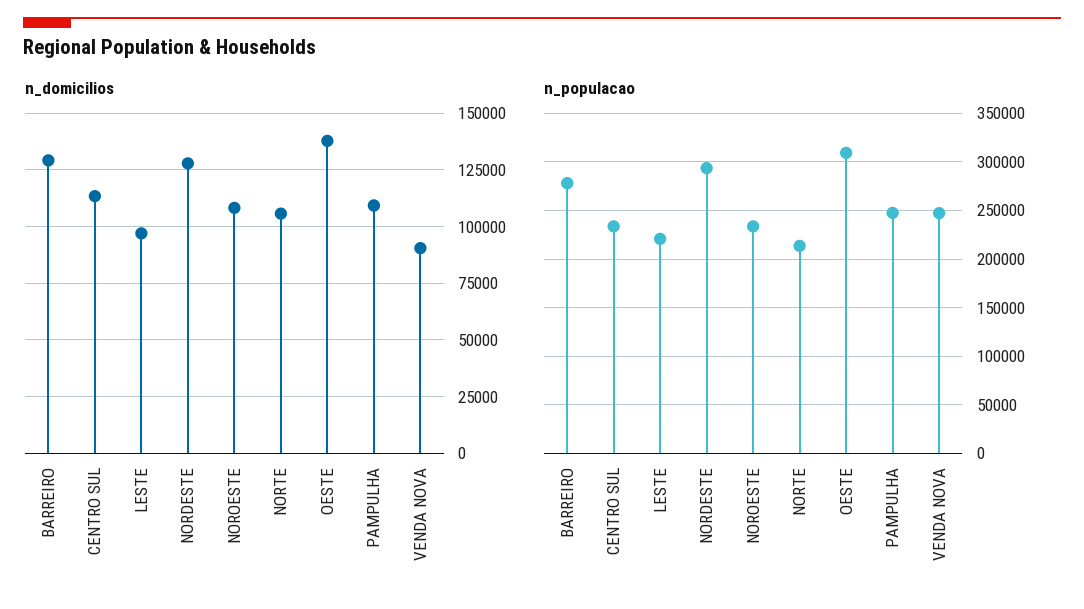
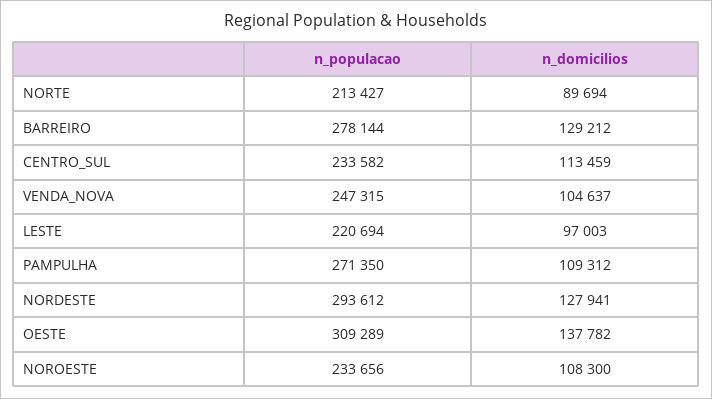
  {
    "n_domicilios": {
      "BARREIRO": 129212,
      "CENTRO SUL": 113459,
      "LESTE": 97003,
      "NORDESTE": 127941,
      "NOROESTE": 108300,
-     "NORTE": 105000,
+     "NORTE": 89694,
      "OESTE": 137782,
      "PAMPULHA": 109312,
-     "VENDA NOVA": 90000
+     "VENDA NOVA": 104637
    },
    "n_populacao": {
      "BARREIRO": 278144,
      "CENTRO SUL": 233582,
      "LESTE": 220694,
      "NORDESTE": 293612,
      "NOROESTE": 233656,
      "NORTE": 213427,
      "OESTE": 309289,
-     "PAMPULHA": 250000,
+     "PAMPULHA": 271350,
      "VENDA NOVA": 247315
    }
  }

